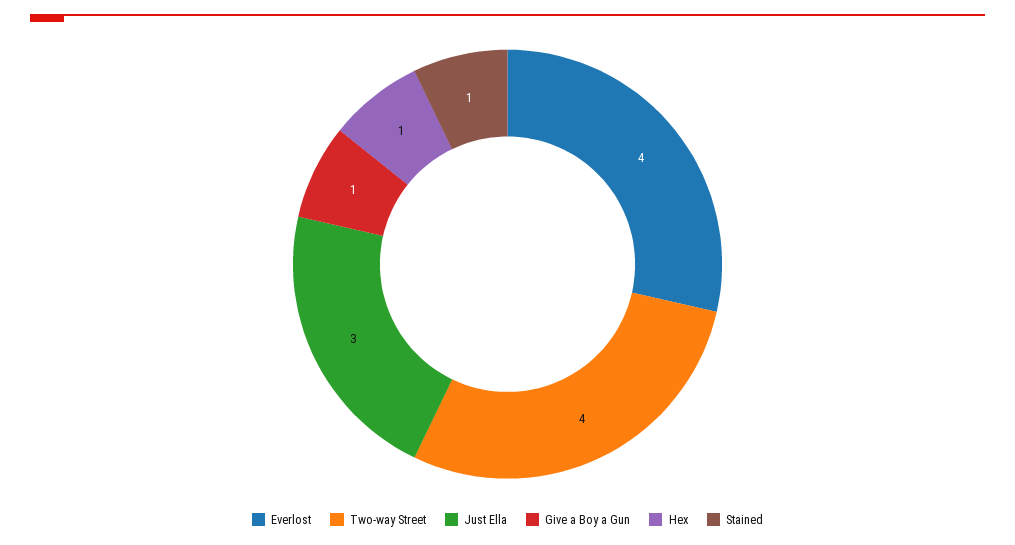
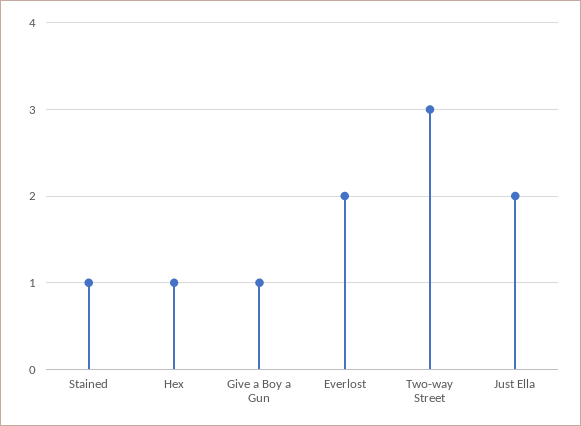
  {
-   "Everlost": 4,
+   "Everlost": 2,
-   "Two-way Street": 4,
+   "Two-way Street": 3,
-   "Just Ella": 3,
+   "Just Ella": 2,
    "Give a Boy a Gun": 1,
    "Hex": 1,
    "Stained": 1
  }

